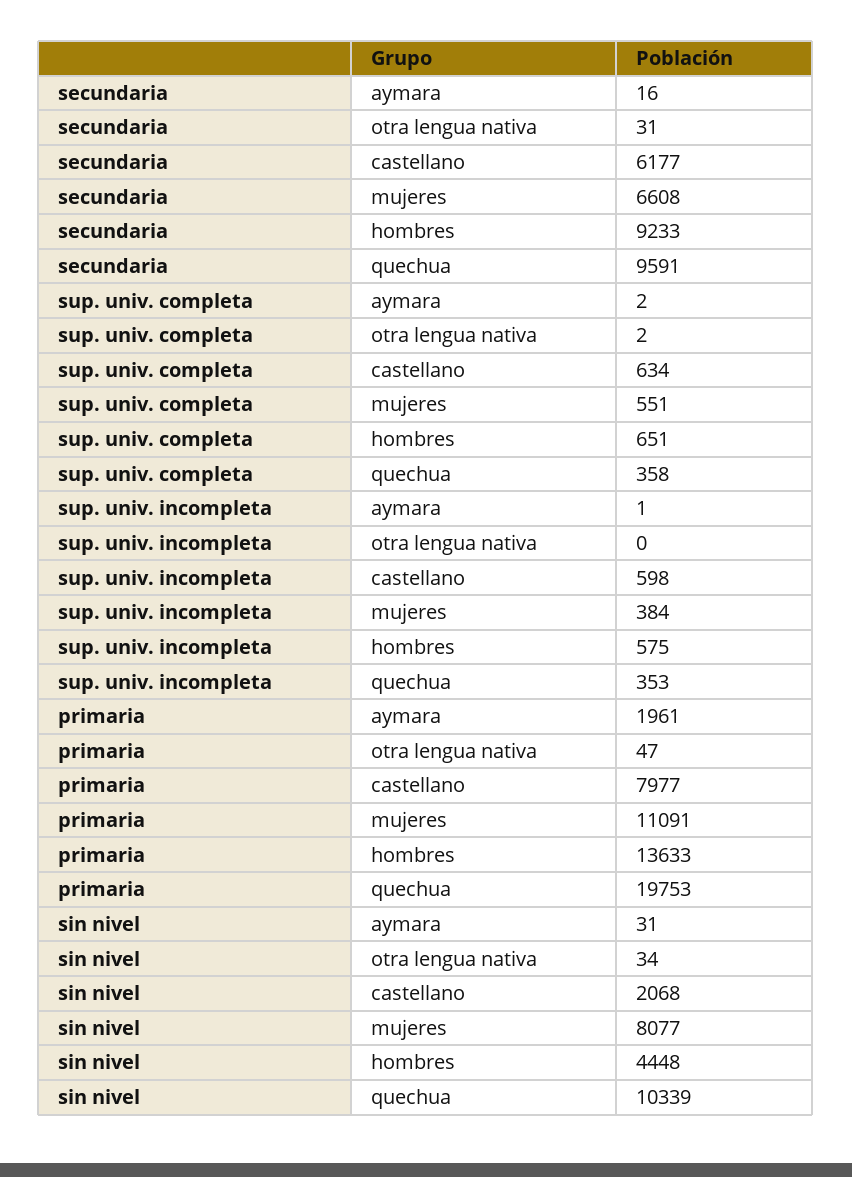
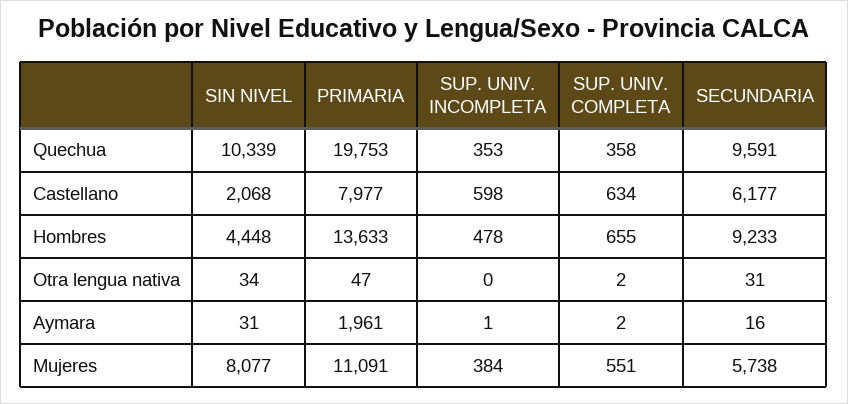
  {
    "secundaria": {
      "aymara": 16,
      "otra lengua nativa": 31,
      "castellano": 6177,
-     "mujeres": 6608,
+     "mujeres": 5738,
      "hombres": 9233,
      "quechua": 9591
    },
    "sup. univ. completa": {
      "aymara": 2,
      "otra lengua nativa": 2,
      "castellano": 634,
      "mujeres": 551,
-     "hombres": 651,
+     "hombres": 655,
      "quechua": 358
    },
    "sup. univ. incompleta": {
      "aymara": 1,
      "otra lengua nativa": 0,
      "castellano": 598,
      "mujeres": 384,
-     "hombres": 575,
+     "hombres": 478,
      "quechua": 353
    },
    "primaria": {
      "aymara": 1961,
      "otra lengua nativa": 47,
      "castellano": 7977,
      "mujeres": 11091,
      "hombres": 13633,
      "quechua": 19753
    },
    "sin nivel": {
      "aymara": 31,
      "otra lengua nativa": 34,
      "castellano": 2068,
      "mujeres": 8077,
      "hombres": 4448,
      "quechua": 10339
    }
  }

